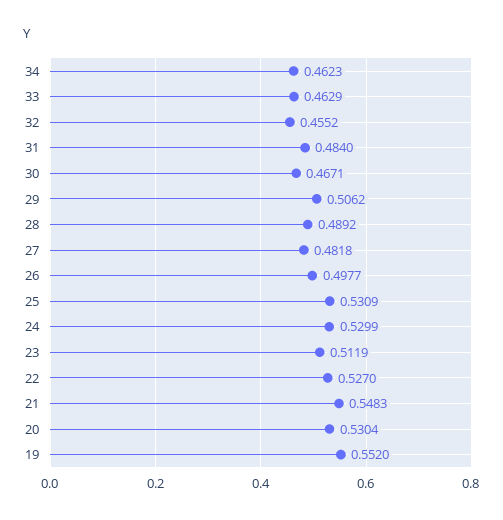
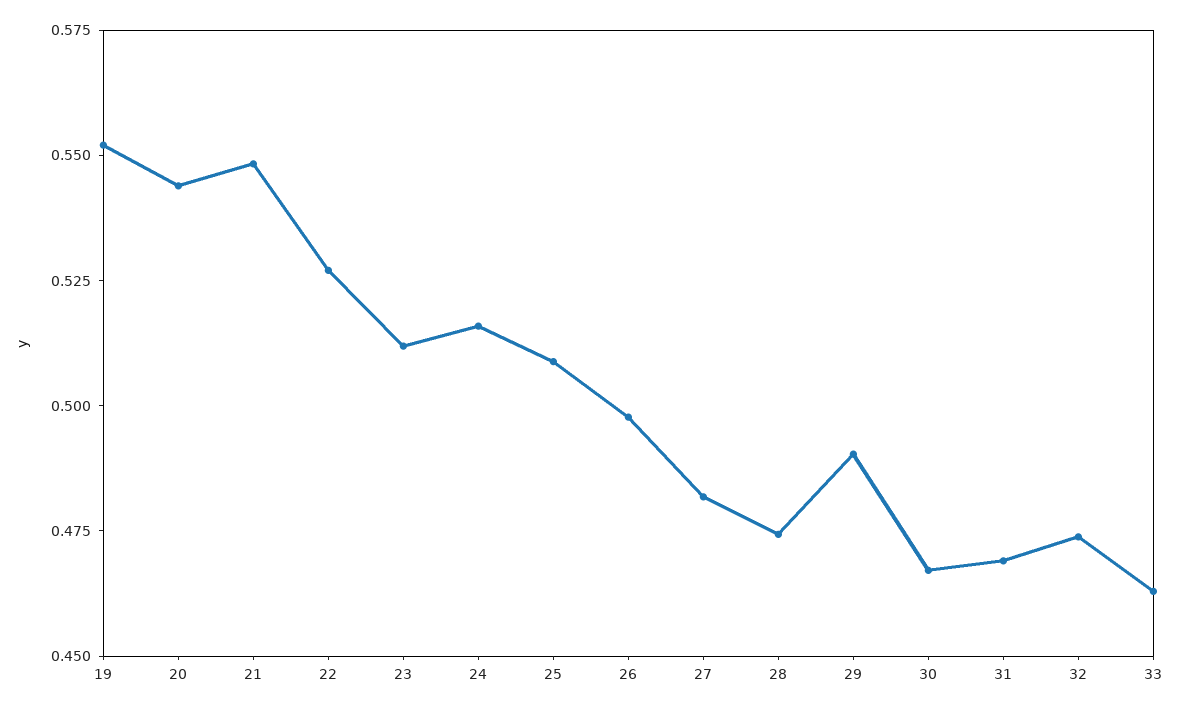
  {
-   "34": 0.4623,
    "33": 0.4629,
-   "32": 0.4552,
+   "32": 0.475,
-   "31": 0.484,
+   "31": 0.47,
    "30": 0.4671,
-   "29": 0.5062,
+   "29": 0.49,
-   "28": 0.4892,
+   "28": 0.475,
    "27": 0.4818,
    "26": 0.4977,
-   "25": 0.5309,
+   "25": 0.51,
-   "24": 0.5299,
+   "24": 0.515,
    "23": 0.5119,
    "22": 0.527,
    "21": 0.5483,
-   "20": 0.5304,
+   "20": 0.545,
    "19": 0.552
  }

